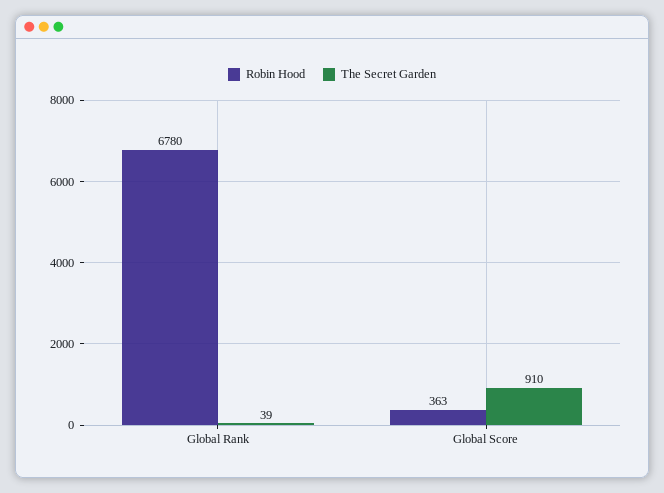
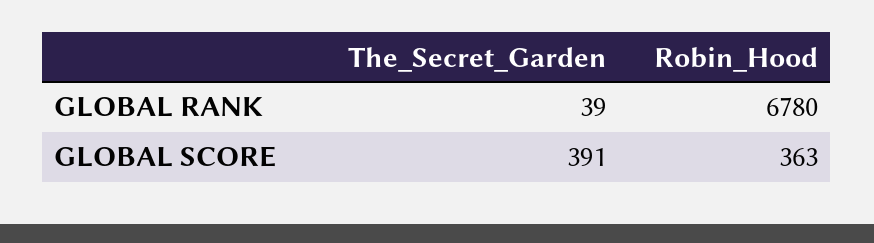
  {
    "Robin Hood": {
      "Global Rank": 6780,
      "Global Score": 363
    },
    "The Secret Garden": {
      "Global Rank": 39,
-     "Global Score": 910
+     "Global Score": 391
    }
  }

